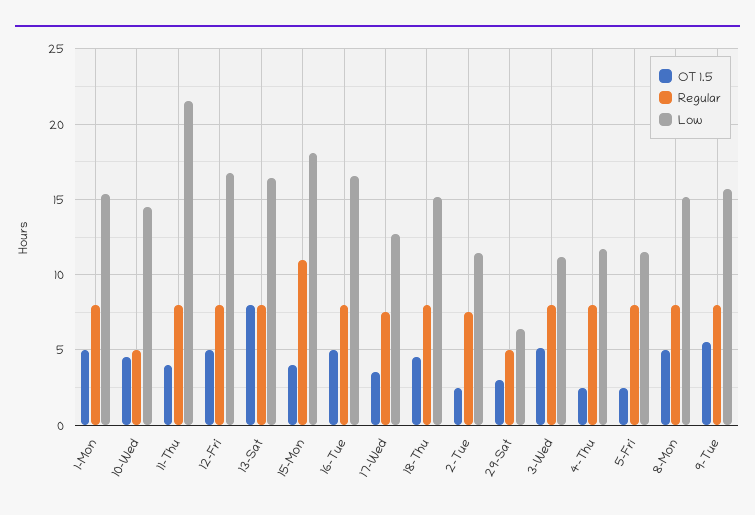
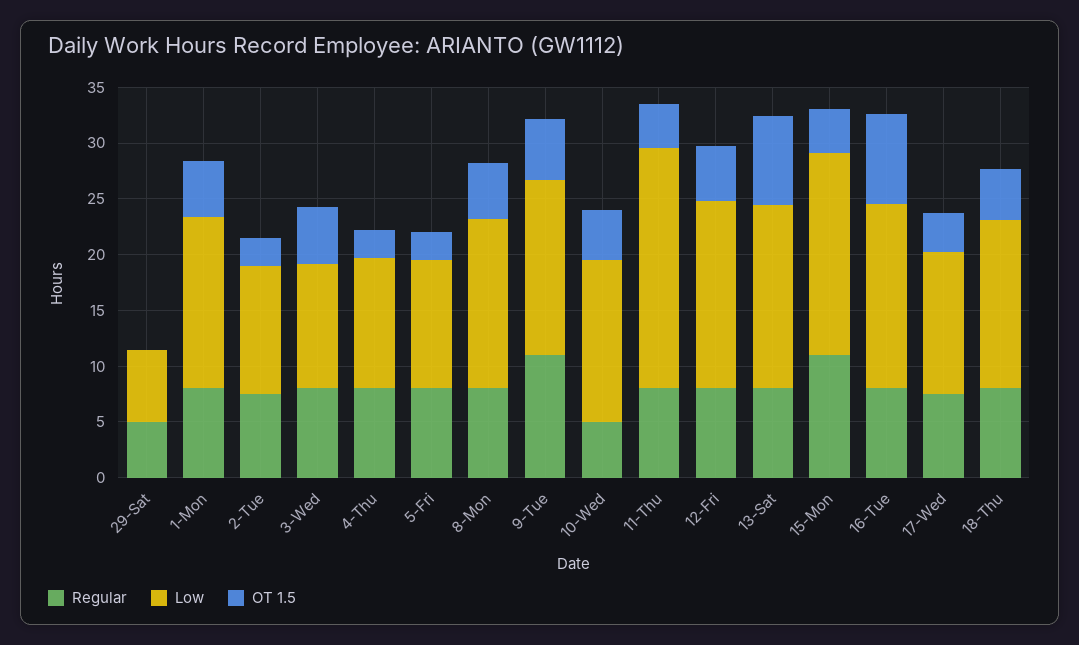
  {
    "OT 1.5": {
      "1-Mon": 5,
      "10-Wed": 4.5,
      "11-Thu": 4,
      "12-Fri": 5,
      "13-Sat": 8,
      "15-Mon": 4,
-     "16-Tue": 5,
+     "16-Tue": 8,
      "17-Wed": 3.5,
      "18-Thu": 4.5,
      "2-Tue": 2.5,
-     "29-Sat": 3,
+     "29-Sat": 0,
      "3-Wed": 5,
      "4-Thu": 2.5,
      "5-Fri": 2.5,
      "8-Mon": 5,
      "9-Tue": 5.5
    },
    "Regular": {
      "1-Mon": 8,
      "10-Wed": 5,
      "11-Thu": 8,
      "12-Fri": 8,
      "13-Sat": 8,
      "15-Mon": 11,
      "16-Tue": 8,
      "17-Wed": 7.5,
      "18-Thu": 8,
      "2-Tue": 7.5,
      "29-Sat": 5,
      "3-Wed": 8,
      "4-Thu": 8,
      "5-Fri": 8,
      "8-Mon": 8,
-     "9-Tue": 8
+     "9-Tue": 11
    },
    "Low": {
      "1-Mon": 15.5,
      "10-Wed": 14.5,
      "11-Thu": 21.5,
      "12-Fri": 17,
      "13-Sat": 16.5,
      "15-Mon": 18,
      "16-Tue": 16.5,
      "17-Wed": 12.5,
      "18-Thu": 15,
      "2-Tue": 11.5,
      "29-Sat": 6.5,
      "3-Wed": 11,
      "4-Thu": 11.5,
      "5-Fri": 11.5,
      "8-Mon": 15,
      "9-Tue": 15.5
    }
  }

